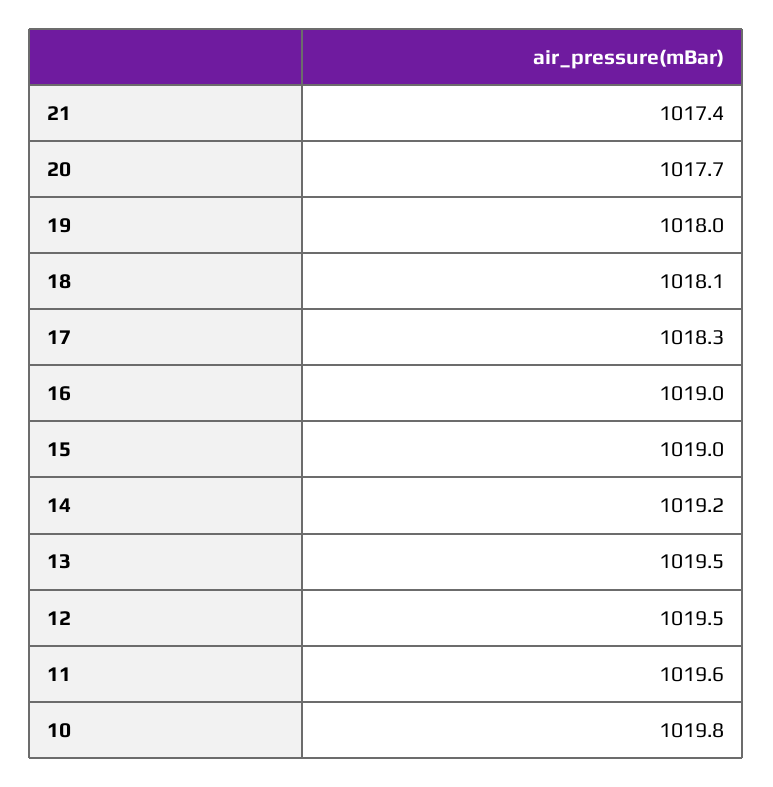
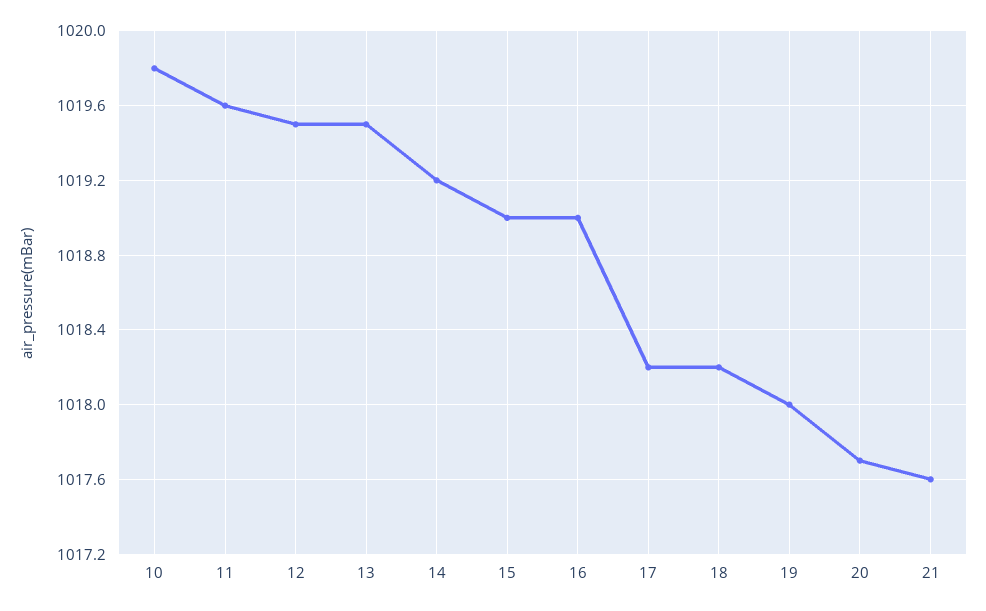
  {
-   "21": 1017.4,
+   "21": 1017.6,
    "20": 1017.7,
    "19": 1018,
-   "18": 1018.1,
+   "18": 1018.2,
-   "17": 1018.3,
+   "17": 1018.2,
    "16": 1019,
    "15": 1019,
    "14": 1019.2,
    "13": 1019.5,
    "12": 1019.5,
    "11": 1019.6,
    "10": 1019.8
  }

